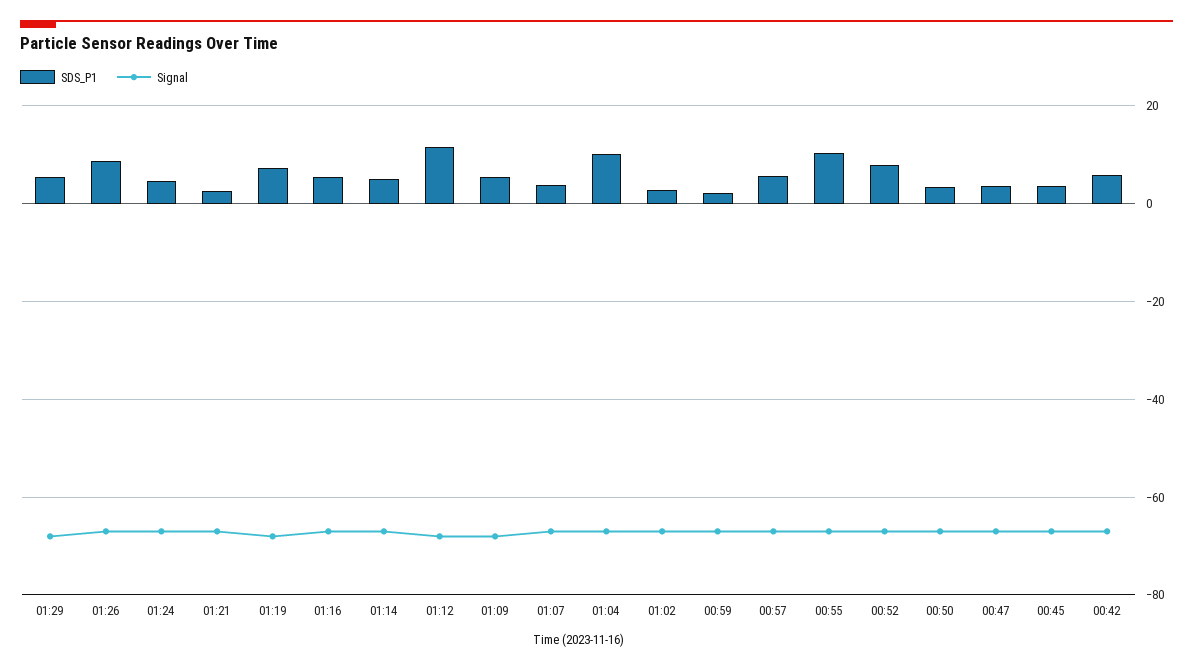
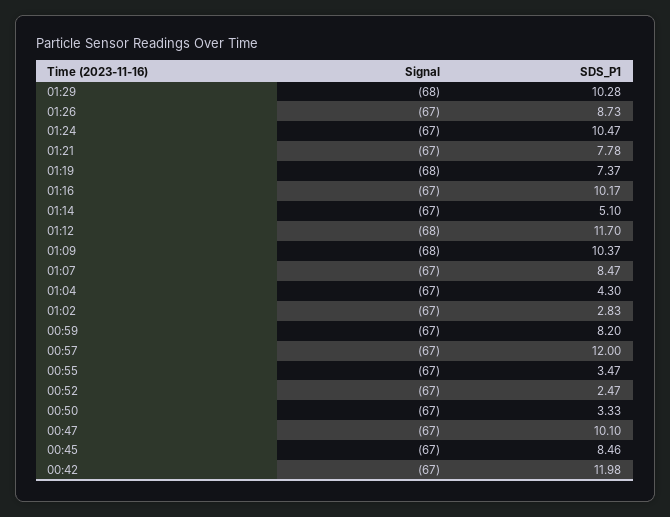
  {
    "SDS_P1": {
-     "01:29": 6,
+     "01:29": 10.28,
      "01:26": 8.73,
-     "01:24": 4,
+     "01:24": 10.47,
-     "01:21": 2,
+     "01:21": 7.78,
      "01:19": 7.37,
-     "01:16": 6,
+     "01:16": 10.17,
      "01:14": 5.1,
      "01:12": 11.7,
-     "01:09": 6,
+     "01:09": 10.37,
-     "01:07": 4,
+     "01:07": 8.47,
-     "01:04": 10,
+     "01:04": 4.3,
      "01:02": 2.83,
-     "00:59": 2,
+     "00:59": 8.2,
-     "00:57": 6,
+     "00:57": 12,
-     "00:55": 10,
+     "00:55": 3.47,
-     "00:52": 8,
+     "00:52": 2.47,
      "00:50": 3.33,
-     "00:47": 4,
+     "00:47": 10.1,
-     "00:45": 4,
+     "00:45": 8.46,
-     "00:42": 6
+     "00:42": 11.98
    },
    "Signal": {
      "01:29": -68,
      "01:26": -67,
      "01:24": -67,
      "01:21": -67,
      "01:19": -68,
      "01:16": -67,
      "01:14": -67,
      "01:12": -68,
      "01:09": -68,
      "01:07": -67,
      "01:04": -67,
      "01:02": -67,
      "00:59": -67,
      "00:57": -67,
      "00:55": -67,
      "00:52": -67,
      "00:50": -67,
      "00:47": -67,
      "00:45": -67,
      "00:42": -67
    }
  }

